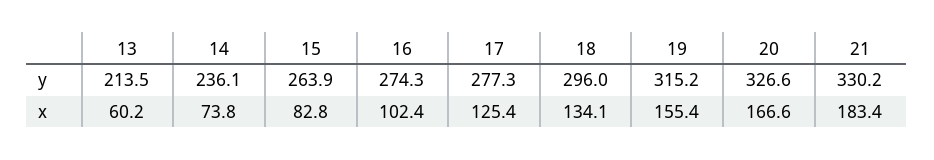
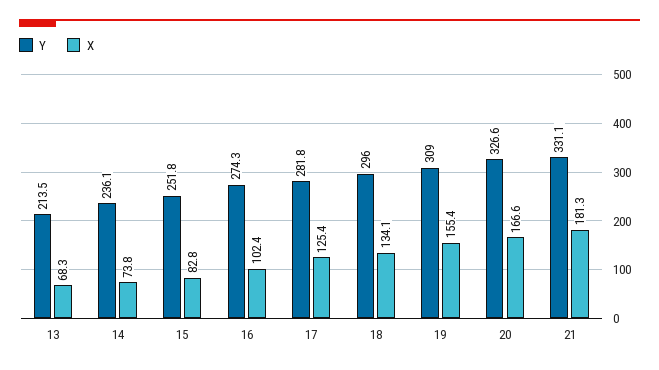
  {
    "y": {
      "13": 213.5,
      "14": 236.1,
-     "15": 263.9,
+     "15": 251.8,
      "16": 274.3,
-     "17": 277.3,
+     "17": 281.8,
      "18": 296,
-     "19": 315.2,
+     "19": 309,
      "20": 326.6,
-     "21": 330.2
+     "21": 331.1
    },
    "x": {
-     "13": 60.2,
+     "13": 68.3,
      "14": 73.8,
      "15": 82.8,
      "16": 102.4,
      "17": 125.4,
      "18": 134.1,
      "19": 155.4,
      "20": 166.6,
-     "21": 183.4
+     "21": 181.3
    }
  }

